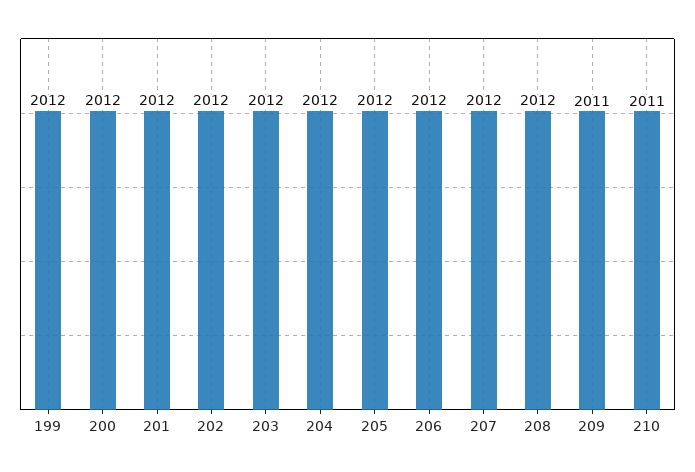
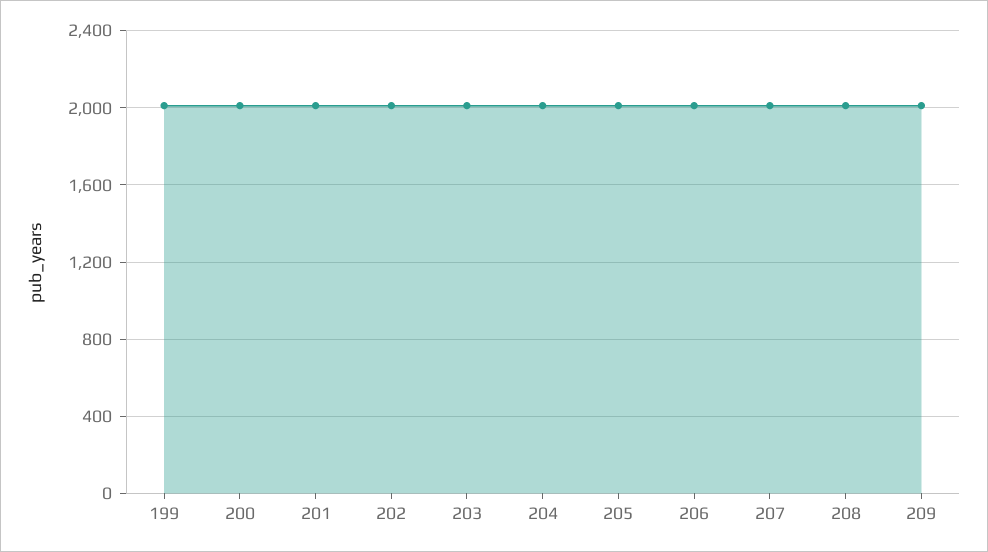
  {
    "199": 2012,
    "200": 2012,
    "201": 2012,
    "202": 2012,
    "203": 2012,
    "204": 2012,
    "205": 2012,
    "206": 2012,
    "207": 2012,
    "208": 2012,
-   "209": 2011,
+   "209": 2011
-   "210": 2011
  }

